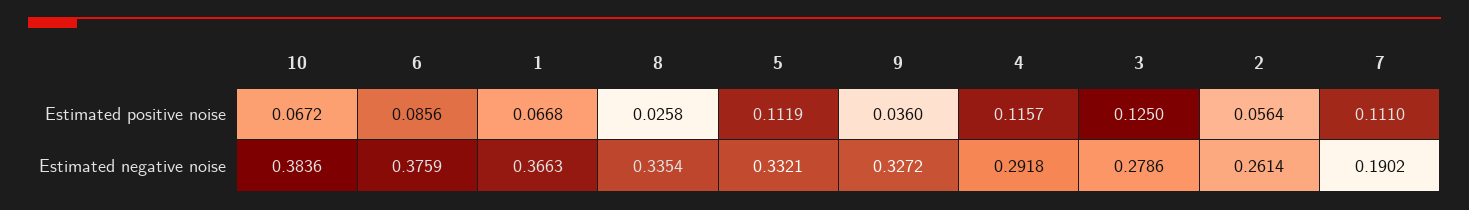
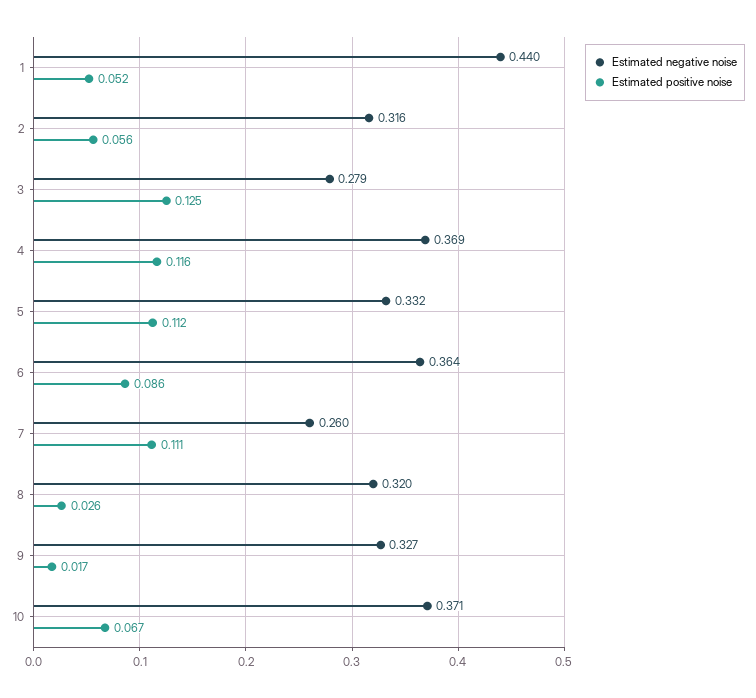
  {
    "Estimated positive noise": {
      "10": 0.0672,
      "6": 0.0856,
-     "1": 0.0668,
+     "1": 0.052,
      "8": 0.0258,
      "5": 0.1119,
-     "9": 0.036,
+     "9": 0.017,
      "4": 0.1157,
      "3": 0.125,
      "2": 0.0564,
      "7": 0.111
    },
    "Estimated negative noise": {
-     "10": 0.3836,
+     "10": 0.371,
-     "6": 0.3759,
+     "6": 0.364,
-     "1": 0.3663,
+     "1": 0.44,
-     "8": 0.3354,
+     "8": 0.32,
      "5": 0.3321,
      "9": 0.3272,
-     "4": 0.2918,
+     "4": 0.369,
      "3": 0.2786,
-     "2": 0.2614,
+     "2": 0.316,
-     "7": 0.1902
+     "7": 0.26
    }
  }

